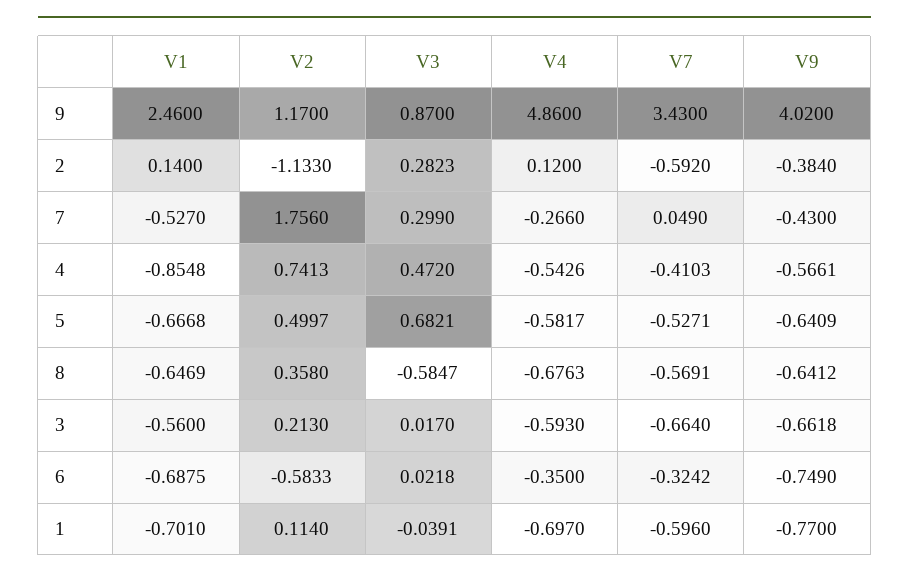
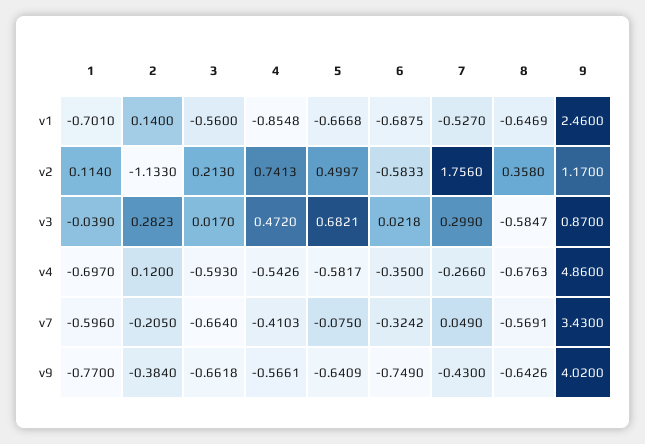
  {
    "V1": {
      "9": 2.46,
      "2": 0.14,
      "7": -0.527,
      "4": -0.8548,
      "5": -0.6668,
      "8": -0.6469,
      "3": -0.56,
      "6": -0.6875,
      "1": -0.701
    },
    "V2": {
      "9": 1.17,
      "2": -1.133,
      "7": 1.756,
      "4": 0.7413,
      "5": 0.4997,
      "8": 0.358,
      "3": 0.213,
      "6": -0.5833,
      "1": 0.114
    },
    "V3": {
      "9": 0.87,
      "2": 0.2823,
      "7": 0.299,
      "4": 0.472,
      "5": 0.6821,
      "8": -0.5847,
      "3": 0.017,
      "6": 0.0218,
-     "1": -0.0391
+     "1": -0.039
    },
    "V4": {
      "9": 4.86,
      "2": 0.12,
      "7": -0.266,
      "4": -0.5426,
      "5": -0.5817,
      "8": -0.6763,
      "3": -0.593,
      "6": -0.35,
      "1": -0.697
    },
    "V7": {
      "9": 3.43,
-     "2": -0.592,
+     "2": -0.205,
      "7": 0.049,
      "4": -0.4103,
-     "5": -0.5271,
+     "5": -0.075,
      "8": -0.5691,
      "3": -0.664,
      "6": -0.3242,
      "1": -0.596
    },
    "V9": {
      "9": 4.02,
      "2": -0.384,
      "7": -0.43,
      "4": -0.5661,
      "5": -0.6409,
-     "8": -0.6412,
+     "8": -0.6426,
      "3": -0.6618,
      "6": -0.749,
      "1": -0.77
    }
  }

